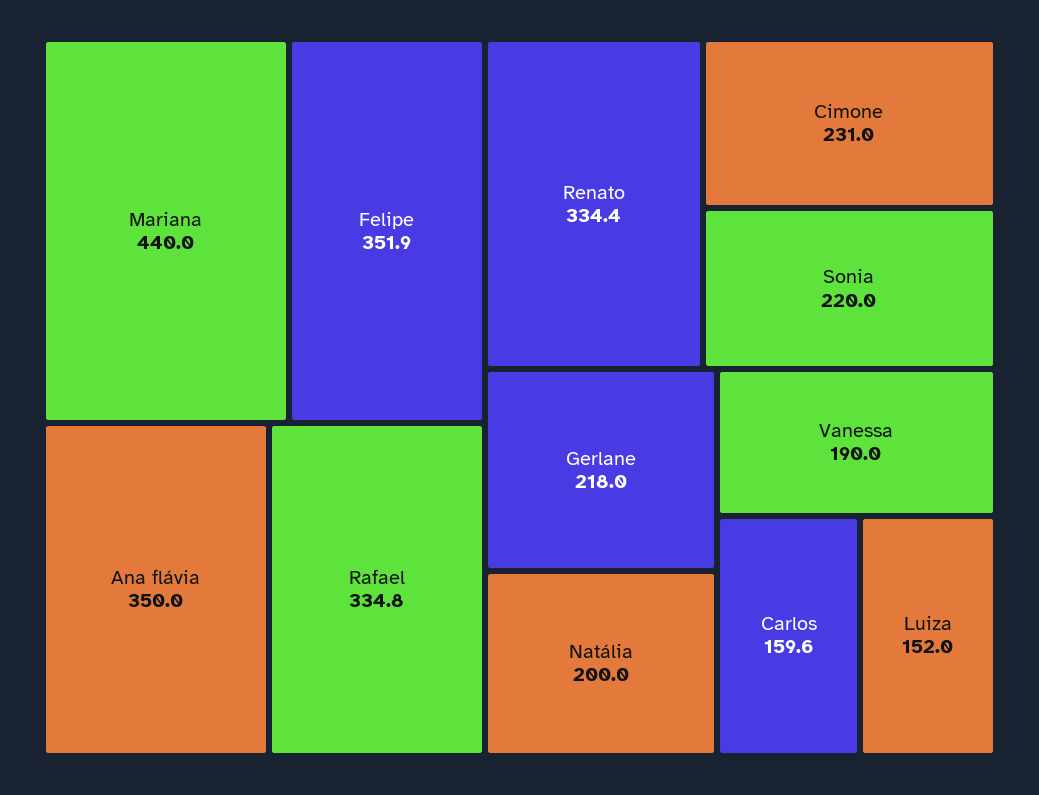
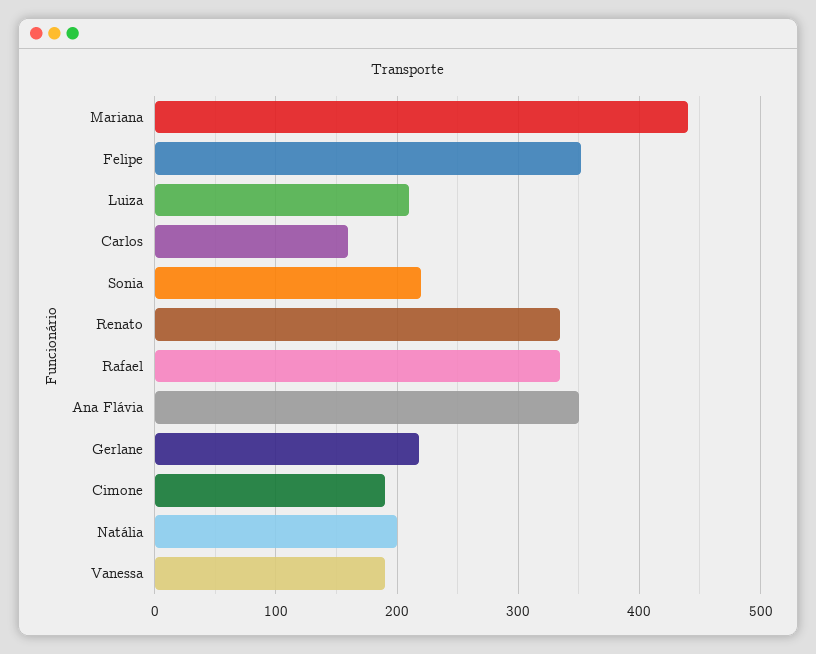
  {
    "Mariana": 440,
    "Felipe": 351.9,
    "Ana flávia": 350,
    "Rafael": 334.8,
    "Renato": 334.4,
-   "Cimone": 231,
+   "Cimone": 190,
    "Sonia": 220,
    "Gerlane": 218,
    "Natália": 200,
    "Vanessa": 190,
    "Carlos": 159.6,
-   "Luiza": 152
+   "Luiza": 210
  }

